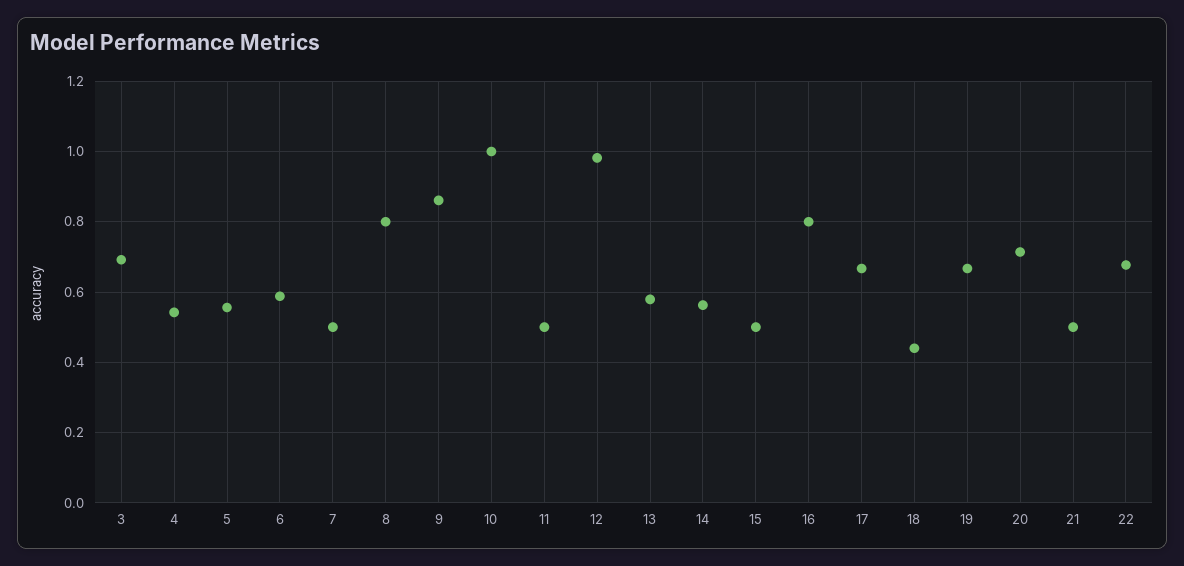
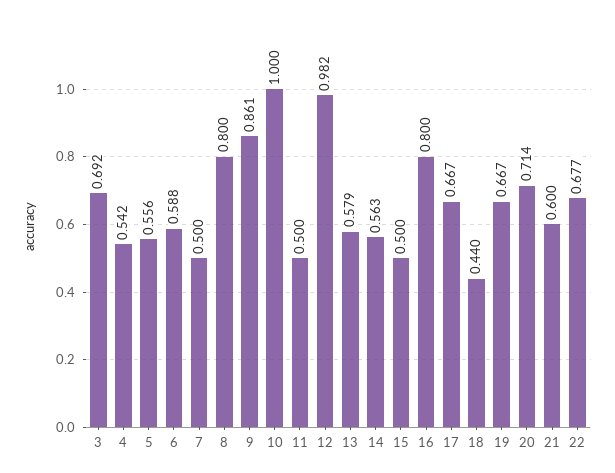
  {
    "3": 0.692,
    "4": 0.542,
    "5": 0.556,
    "6": 0.588,
    "7": 0.5,
    "8": 0.8,
    "9": 0.861,
    "10": 1,
    "11": 0.5,
    "12": 0.982,
    "13": 0.579,
    "14": 0.563,
    "15": 0.5,
    "16": 0.8,
    "17": 0.667,
    "18": 0.44,
    "19": 0.667,
    "20": 0.714,
-   "21": 0.5,
+   "21": 0.6,
    "22": 0.677
  }

